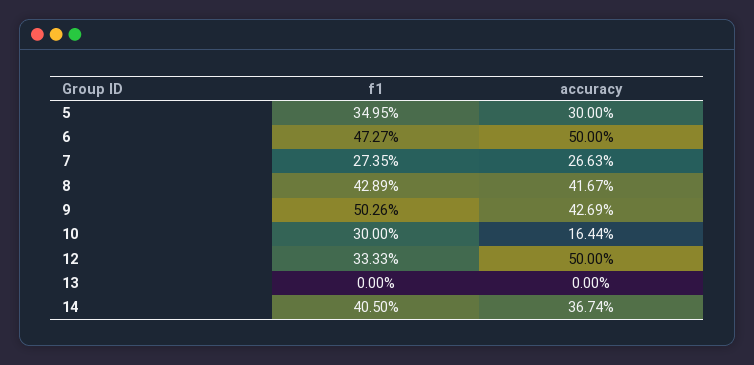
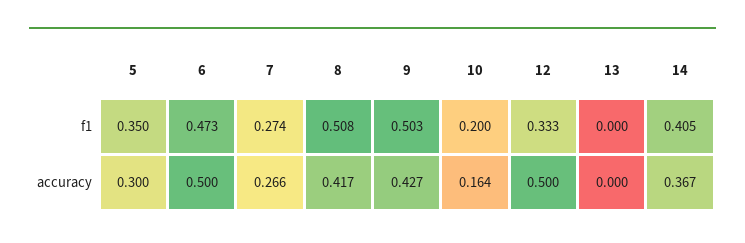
  {
    "f1": {
      "5": 0.3495,
      "6": 0.4727,
      "7": 0.2735,
-     "8": 0.4289,
+     "8": 0.508,
      "9": 0.5026,
-     "10": 0.3,
+     "10": 0.2,
      "12": 0.3333,
      "13": 0,
      "14": 0.405
    },
    "accuracy": {
      "5": 0.3,
      "6": 0.5,
      "7": 0.2663,
      "8": 0.4167,
      "9": 0.4269,
      "10": 0.1644,
      "12": 0.5,
      "13": 0,
      "14": 0.3674
    }
  }

